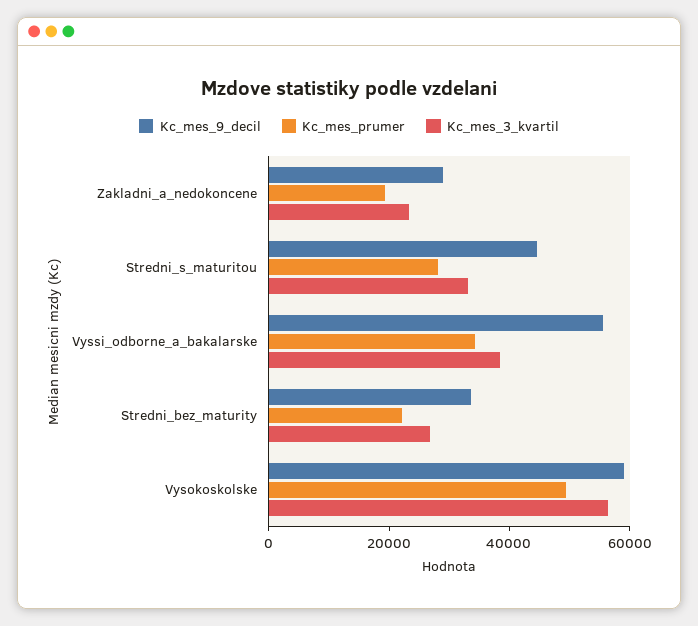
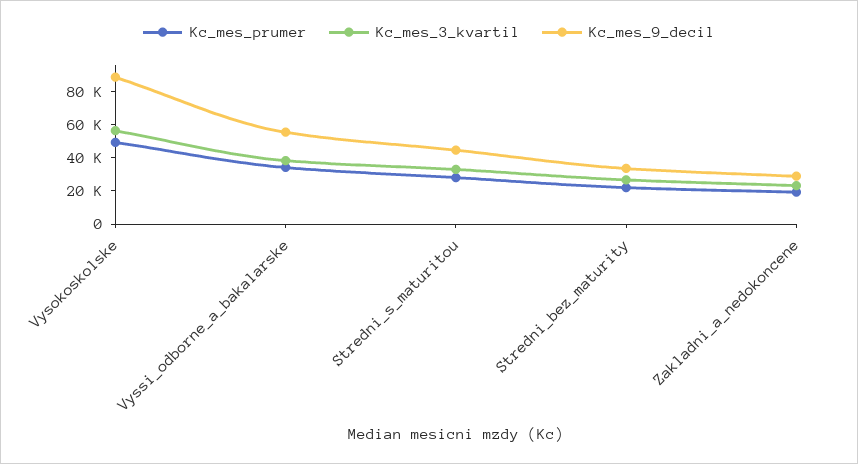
  {
    "Kc_mes_9_decil": {
      "Zakladni_a_nedokoncene": 30000,
      "Stredni_s_maturitou": 45000,
      "Vyssi_odborne_a_bakalarske": 55000,
      "Stredni_bez_maturity": 35000,
-     "Vysokoskolske": 60000
+     "Vysokoskolske": 90000
    },
    "Kc_mes_prumer": {
      "Zakladni_a_nedokoncene": 20000,
      "Stredni_s_maturitou": 30000,
      "Vyssi_odborne_a_bakalarske": 35000,
      "Stredni_bez_maturity": 20000,
      "Vysokoskolske": 50000
    },
    "Kc_mes_3_kvartil": {
      "Zakladni_a_nedokoncene": 25000,
      "Stredni_s_maturitou": 35000,
      "Vyssi_odborne_a_bakalarske": 40000,
      "Stredni_bez_maturity": 25000,
      "Vysokoskolske": 55000
    }
  }

